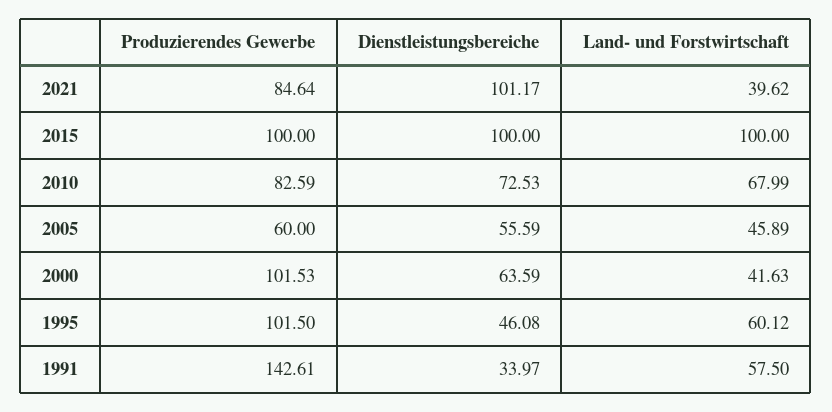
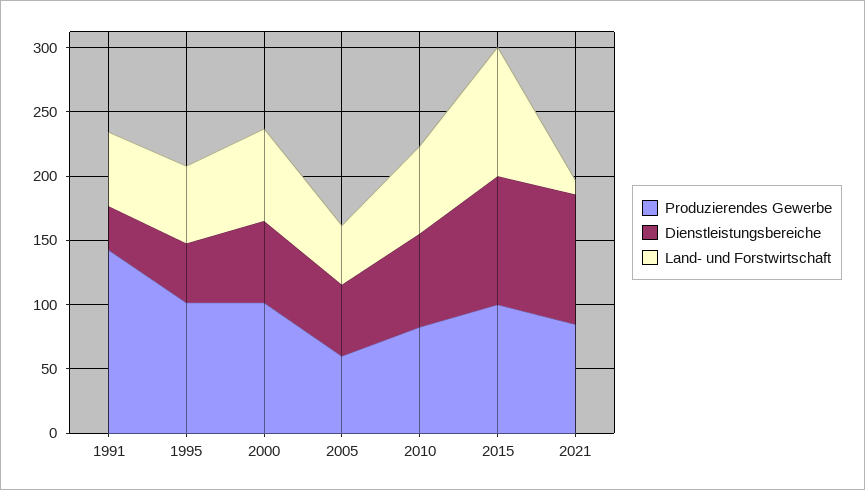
  {
    "Produzierendes Gewerbe": {
      "2021": 84.64,
      "2015": 100,
      "2010": 82.59,
      "2005": 60,
      "2000": 101.53,
      "1995": 101.5,
      "1991": 142.61
    },
    "Dienstleistungsbereiche": {
      "2021": 101.17,
      "2015": 100,
      "2010": 72.53,
      "2005": 55.59,
      "2000": 63.59,
      "1995": 46.08,
      "1991": 33.97
    },
    "Land- und Forstwirtschaft": {
-     "2021": 39.62,
+     "2021": 10,
      "2015": 100,
      "2010": 67.99,
      "2005": 45.89,
-     "2000": 41.63,
+     "2000": 70,
      "1995": 60.12,
      "1991": 57.5
    }
  }

